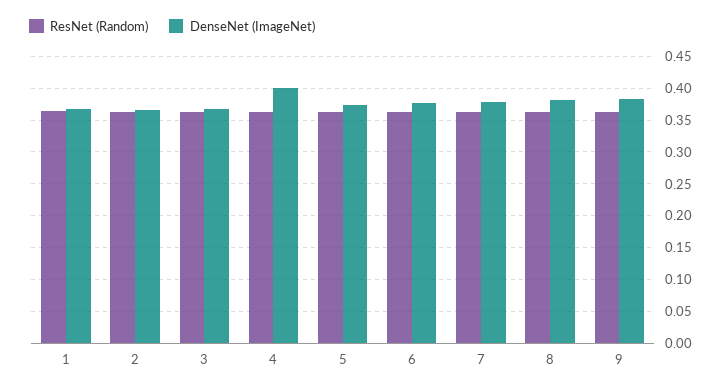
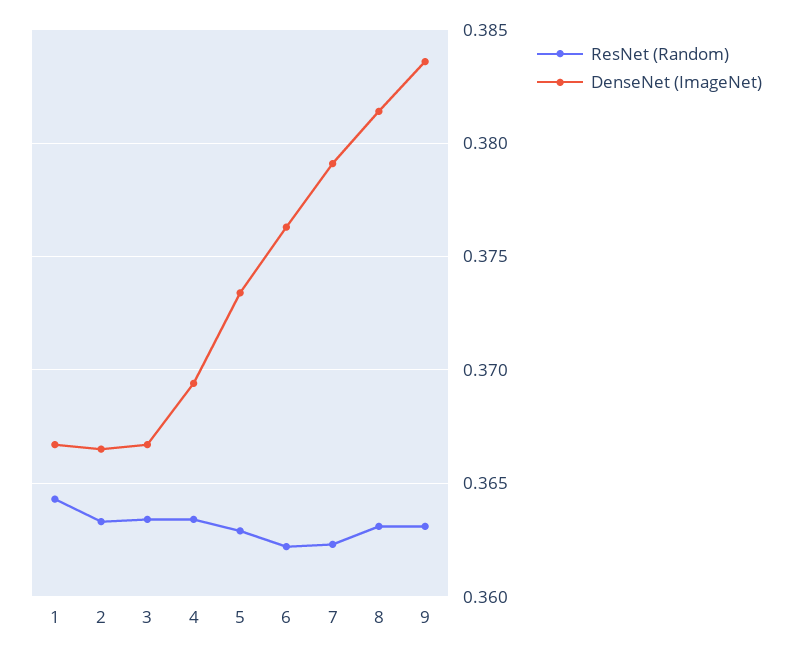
  {
    "ResNet (Random)": {
      "1": 0.3645,
      "2": 0.3635,
      "3": 0.3635,
      "4": 0.3635,
      "5": 0.363,
      "6": 0.362,
      "7": 0.3625,
      "8": 0.363,
      "9": 0.363
    },
    "DenseNet (ImageNet)": {
      "1": 0.3665,
      "2": 0.3665,
      "3": 0.3665,
-     "4": 0.4,
+     "4": 0.3695,
      "5": 0.3735,
      "6": 0.3765,
      "7": 0.379,
      "8": 0.3815,
      "9": 0.3835
    }
  }

